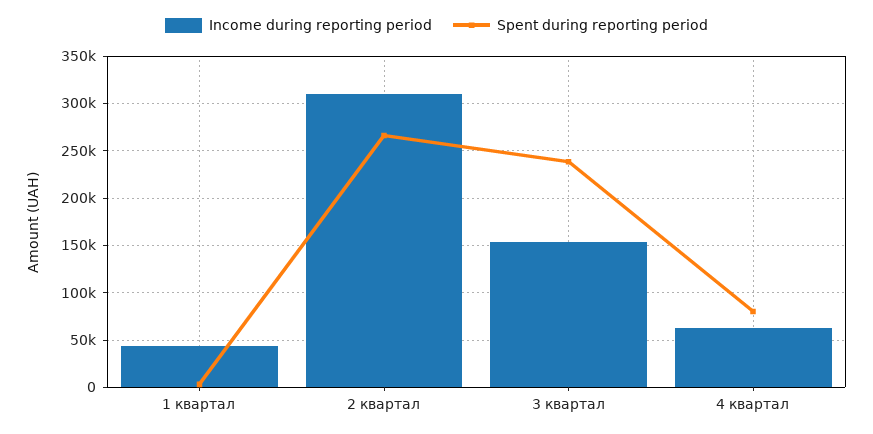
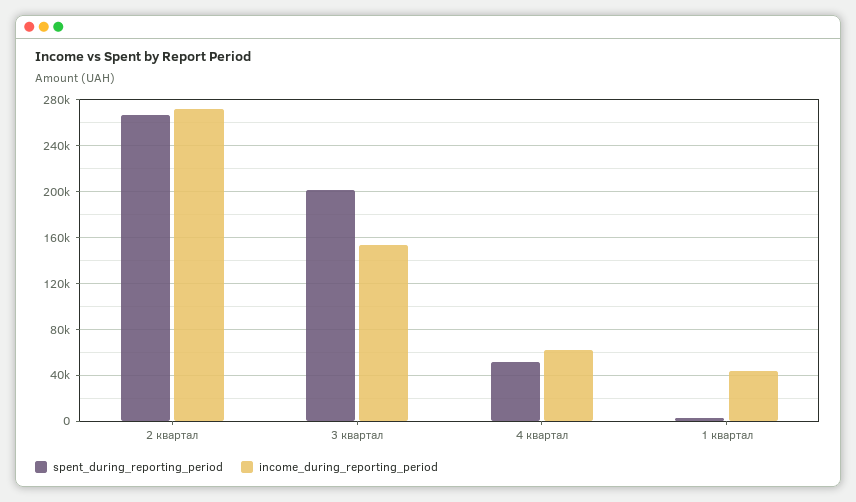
  {
    "Income during reporting period": {
      "1 квартал": 40000,
-     "2 квартал": 310000,
+     "2 квартал": 270000,
      "3 квартал": 150000,
      "4 квартал": 60000
    },
    "Spent during reporting period": {
      "1 квартал": 0,
      "2 квартал": 270000,
-     "3 квартал": 240000,
+     "3 квартал": 200000,
-     "4 квартал": 80000
+     "4 квартал": 50000
    }
  }

